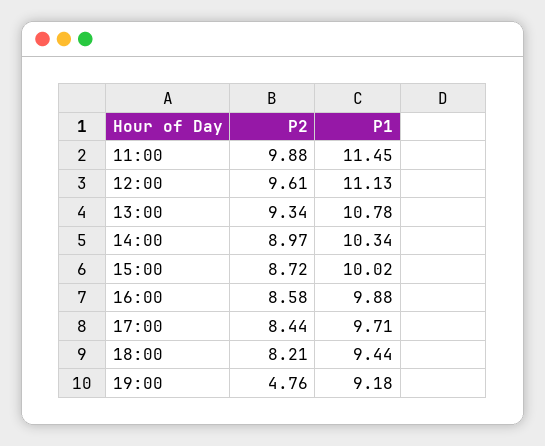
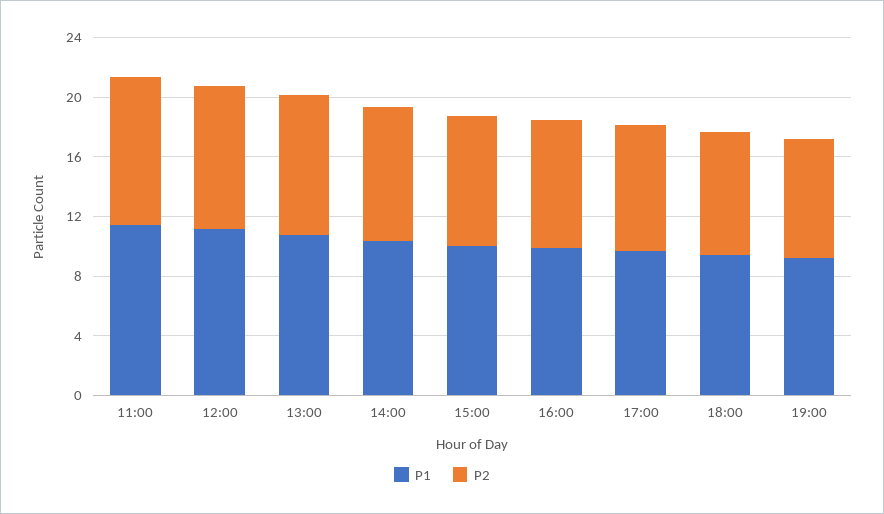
  {
    "P2": {
      "11:00": 9.88,
      "12:00": 9.61,
      "13:00": 9.34,
      "14:00": 8.97,
      "15:00": 8.72,
      "16:00": 8.58,
      "17:00": 8.44,
      "18:00": 8.21,
-     "19:00": 4.76
+     "19:00": 8
    },
    "P1": {
      "11:00": 11.45,
      "12:00": 11.13,
      "13:00": 10.78,
      "14:00": 10.34,
      "15:00": 10.02,
      "16:00": 9.88,
      "17:00": 9.71,
      "18:00": 9.44,
      "19:00": 9.18
    }
  }

